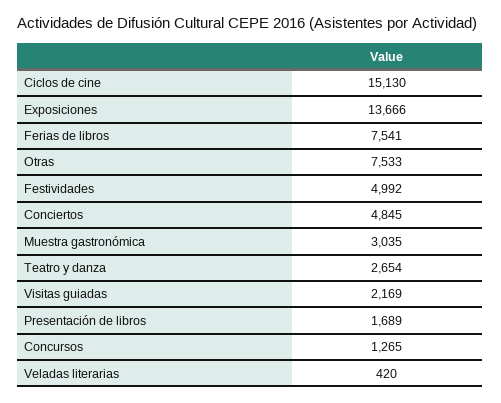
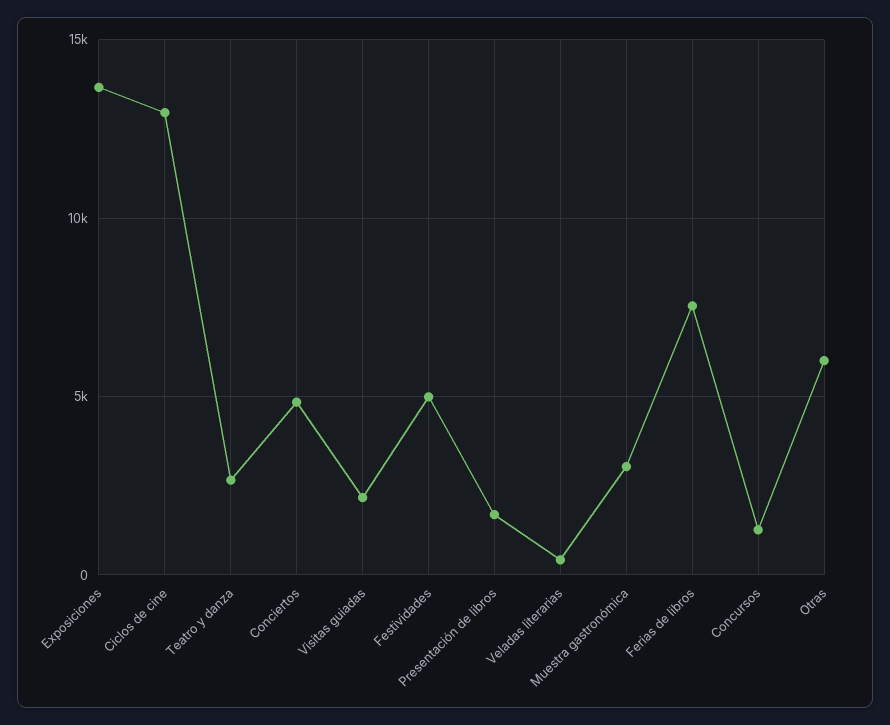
  {
-   "Ciclos de cine": 15130,
+   "Ciclos de cine": 13000,
    "Exposiciones": 13666,
    "Ferias de libros": 7541,
-   "Otras": 7533,
+   "Otras": 6000,
    "Festividades": 4992,
    "Conciertos": 4845,
    "Muestra gastronómica": 3035,
    "Teatro y danza": 2654,
    "Visitas guiadas": 2169,
    "Presentación de libros": 1689,
    "Concursos": 1265,
    "Veladas literarias": 420
  }

